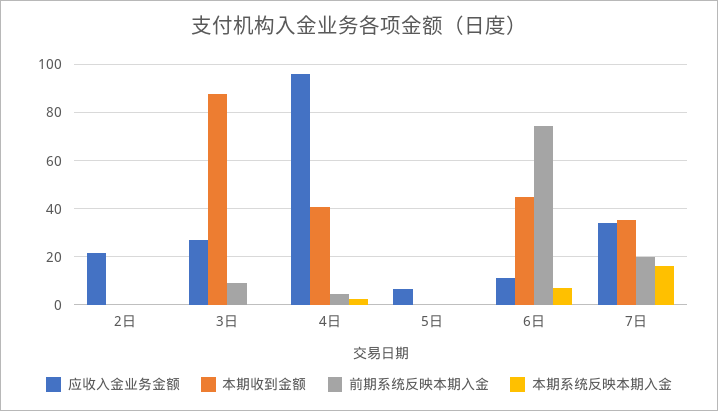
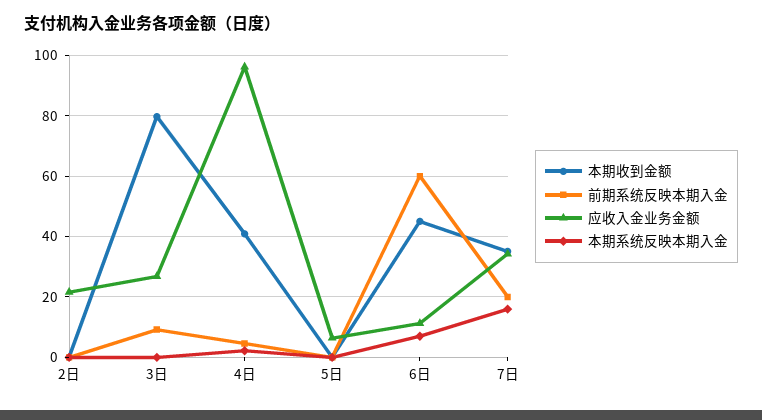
  {
    "应收入金业务金额": {
      "2日": 22,
      "3日": 26,
      "4日": 96,
      "5日": 6,
      "6日": 12,
      "7日": 34
    },
    "本期收到金额": {
      "2日": 0,
-     "3日": 87.5,
+     "3日": 80,
      "4日": 40,
      "5日": 0,
      "6日": 46,
      "7日": 36
    },
    "前期系统反映本期入金": {
      "2日": 0,
      "3日": 10,
      "4日": 4,
      "5日": 0,
-     "6日": 75,
+     "6日": 60,
      "7日": 20
    },
    "本期系统反映本期入金": {
      "2日": 0,
      "3日": 0,
      "4日": 2,
      "5日": 0,
      "6日": 8,
      "7日": 16
    }
  }

